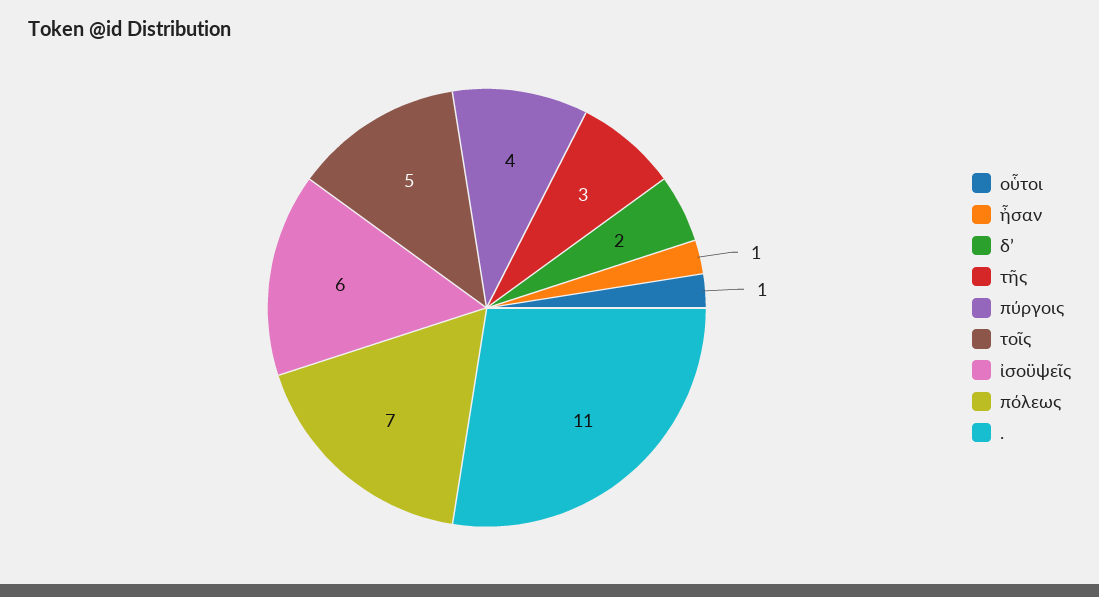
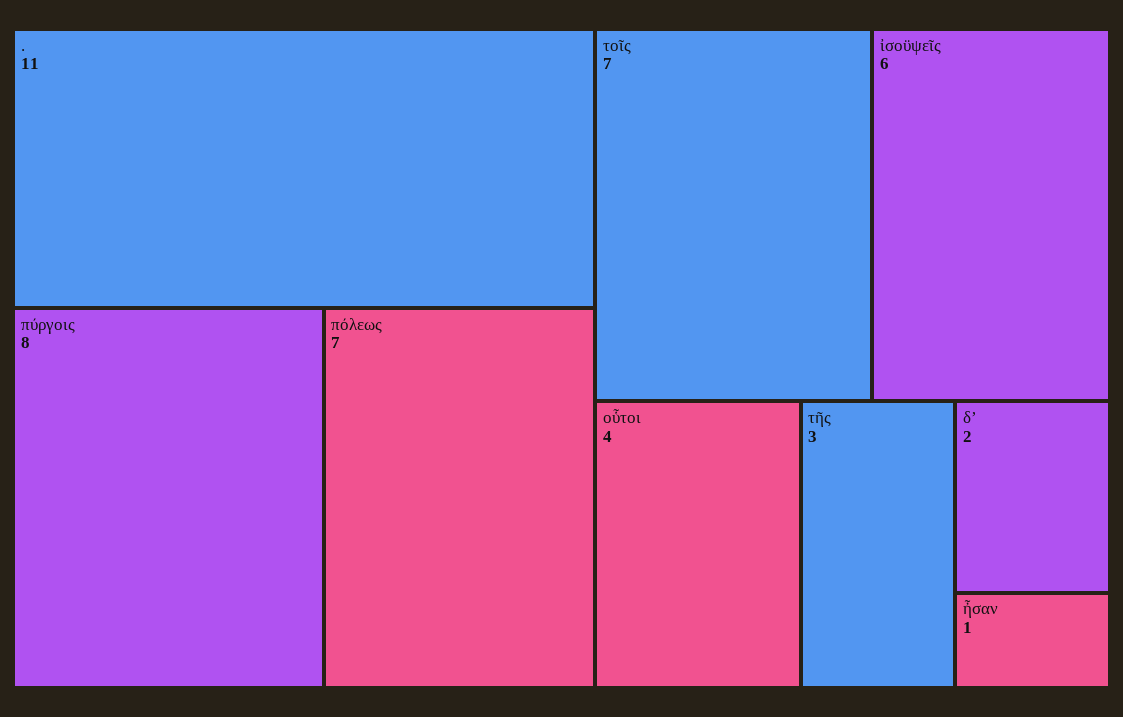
  {
-   "οὗτοι": 1,
+   "οὗτοι": 4,
    "ἦσαν": 1,
    "δʼ": 2,
    "τῆς": 3,
-   "πύργοις": 4,
+   "πύργοις": 8,
-   "τοῖς": 5,
+   "τοῖς": 7,
    "ἰσοϋψεῖς": 6,
    "πόλεως": 7,
    ".": 11
  }

